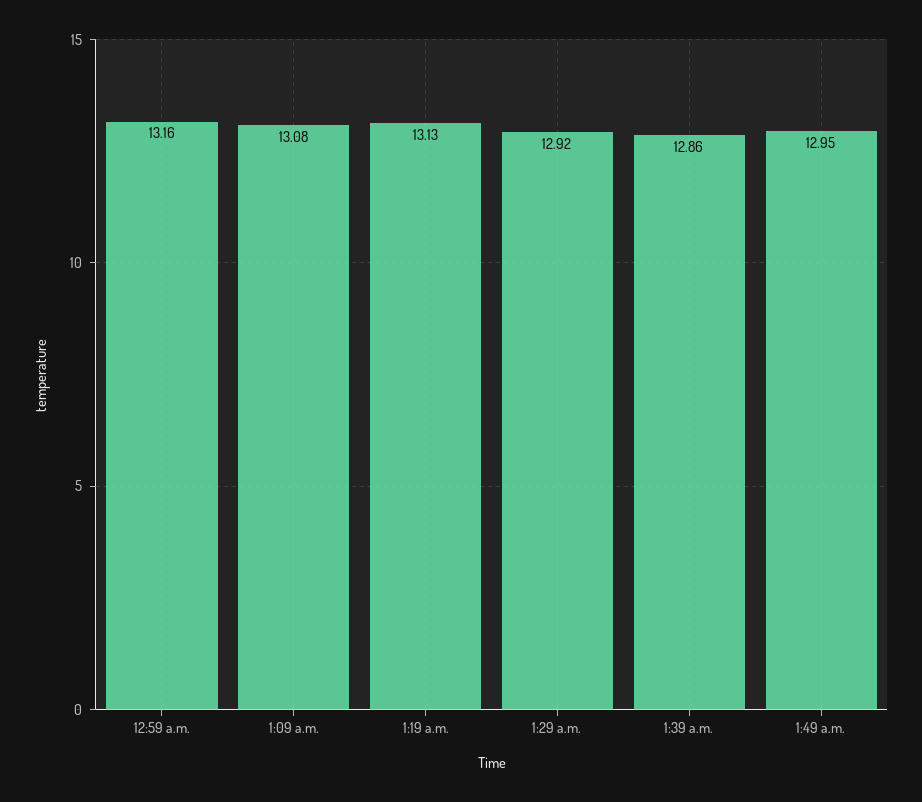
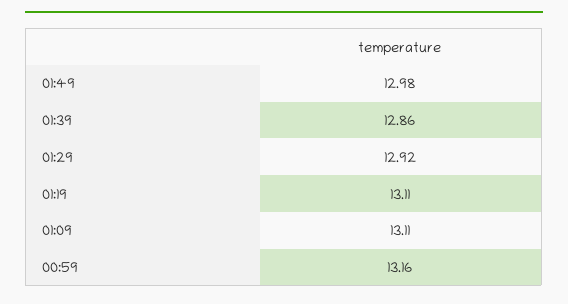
  {
    "12:59 a.m.": 13.16,
-   "1:09 a.m.": 13.08,
+   "1:09 a.m.": 13.11,
-   "1:19 a.m.": 13.13,
+   "1:19 a.m.": 13.11,
    "1:29 a.m.": 12.92,
    "1:39 a.m.": 12.86,
-   "1:49 a.m.": 12.95
+   "1:49 a.m.": 12.98
  }

